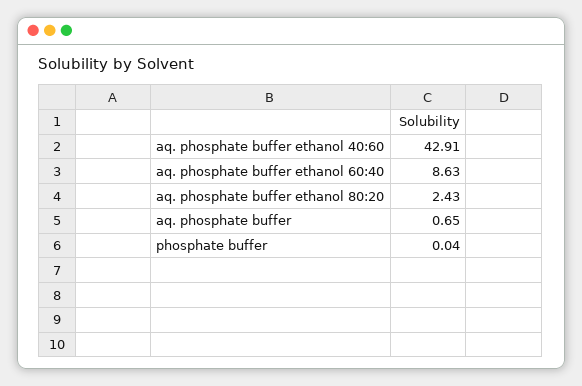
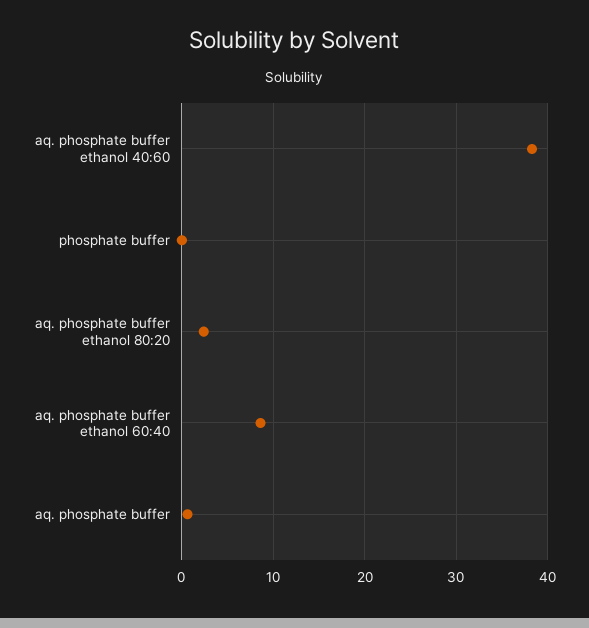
  {
-   "aq. phosphate buffer ethanol 40:60": 42.91,
+   "aq. phosphate buffer ethanol 40:60": 38,
    "aq. phosphate buffer ethanol 60:40": 8.63,
    "aq. phosphate buffer ethanol 80:20": 2.43,
    "aq. phosphate buffer": 0.65,
    "phosphate buffer": 0.04
  }

